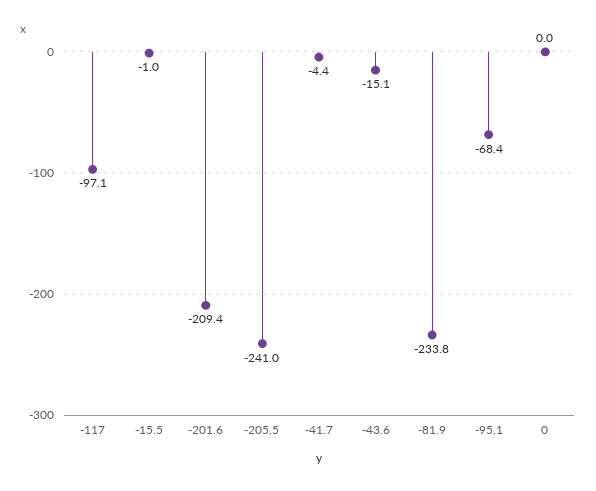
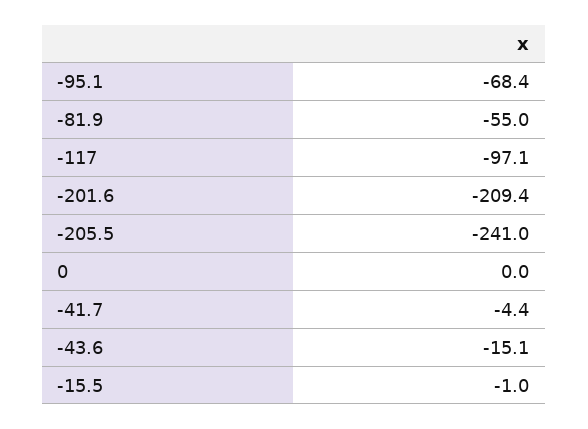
  {
    "-117": -97.1,
    "-15.5": -1,
    "-201.6": -209.4,
    "-205.5": -241,
    "-41.7": -4.4,
    "-43.6": -15.1,
-   "-81.9": -233.8,
+   "-81.9": -55,
    "-95.1": -68.4,
    "0": 0
  }

